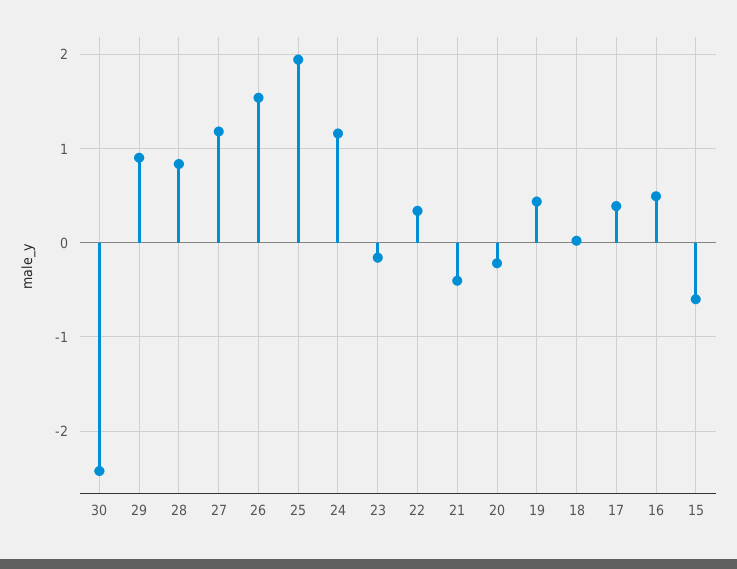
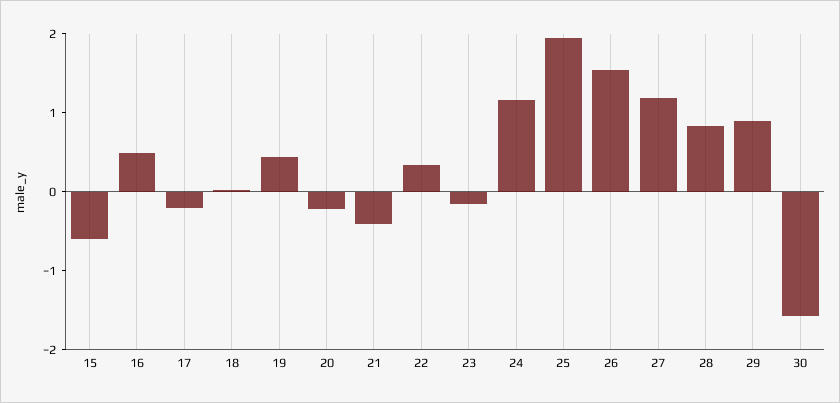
  {
-   "30": -2.4,
+   "30": -1.6,
    "29": 0.9,
    "28": 0.8,
    "27": 1.2,
    "26": 1.5,
    "25": 1.9,
    "24": 1.2,
    "23": -0.2,
    "22": 0.3,
    "21": -0.4,
    "20": -0.2,
    "19": 0.4,
    "18": 0,
-   "17": 0.4,
+   "17": -0.2,
    "16": 0.5,
    "15": -0.6
  }

